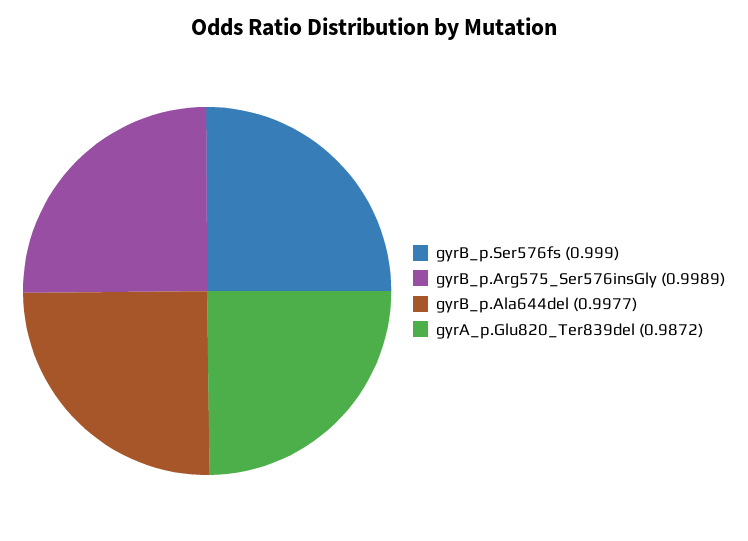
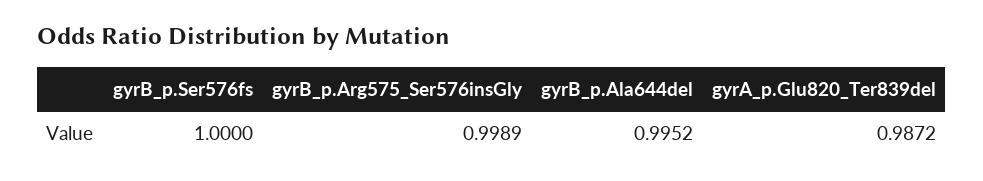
  {
-   "gyrB_p.Ser576fs": 0.999,
+   "gyrB_p.Ser576fs": 1,
    "gyrB_p.Arg575_Ser576insGly": 0.9989,
-   "gyrB_p.Ala644del": 0.9977,
+   "gyrB_p.Ala644del": 0.9952,
    "gyrA_p.Glu820_Ter839del": 0.9872
  }

